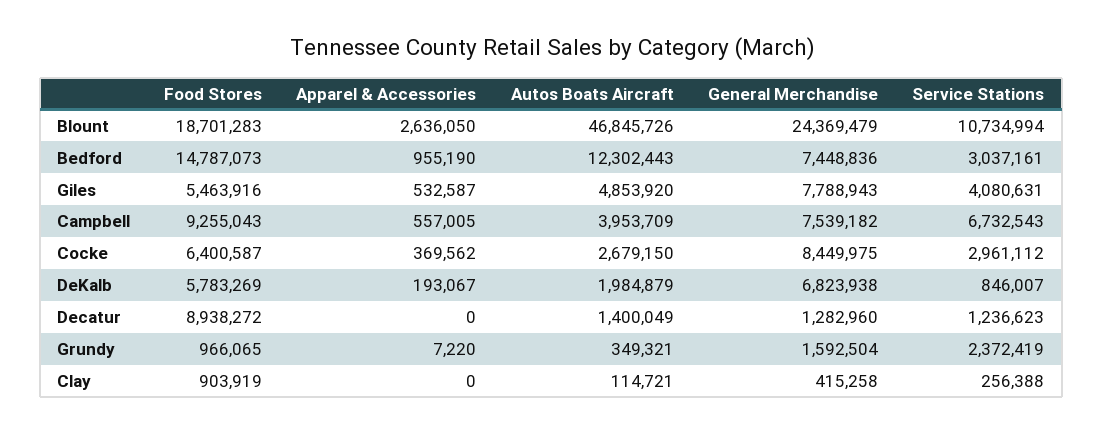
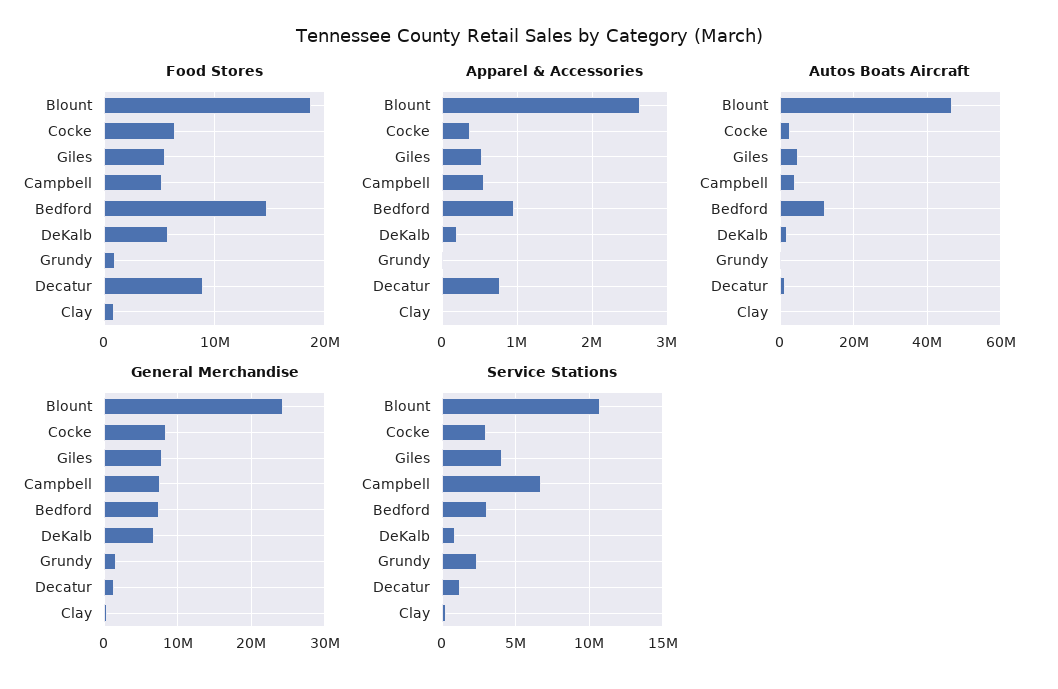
  {
    "Food Stores": {
      "Blount": 18701283,
      "Bedford": 14787073,
      "Giles": 5463916,
-     "Campbell": 9255043,
+     "Campbell": 5000000,
      "Cocke": 6400587,
      "DeKalb": 5783269,
      "Decatur": 8938272,
      "Grundy": 966065,
      "Clay": 903919
    },
    "Apparel & Accessories": {
      "Blount": 2636050,
      "Bedford": 955190,
      "Giles": 532587,
      "Campbell": 557005,
      "Cocke": 369562,
      "DeKalb": 193067,
-     "Decatur": 0,
+     "Decatur": 800000,
      "Grundy": 7220,
      "Clay": 0
    },
    "Autos Boats Aircraft": {
      "Blount": 46845726,
      "Bedford": 12302443,
      "Giles": 4853920,
      "Campbell": 3953709,
      "Cocke": 2679150,
      "DeKalb": 1984879,
      "Decatur": 1400049,
      "Grundy": 349321,
      "Clay": 114721
    },
    "General Merchandise": {
      "Blount": 24369479,
      "Bedford": 7448836,
      "Giles": 7788943,
      "Campbell": 7539182,
      "Cocke": 8449975,
      "DeKalb": 6823938,
      "Decatur": 1282960,
      "Grundy": 1592504,
      "Clay": 415258
    },
    "Service Stations": {
      "Blount": 10734994,
      "Bedford": 3037161,
      "Giles": 4080631,
      "Campbell": 6732543,
      "Cocke": 2961112,
      "DeKalb": 846007,
      "Decatur": 1236623,
      "Grundy": 2372419,
      "Clay": 256388
    }
  }

